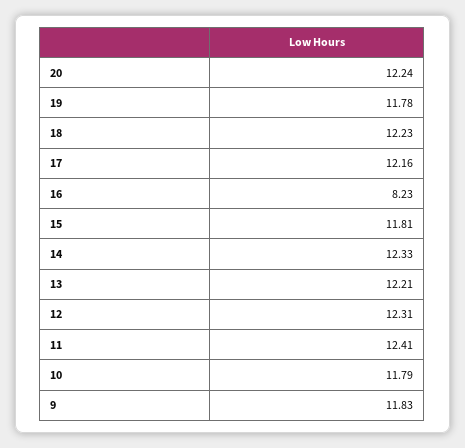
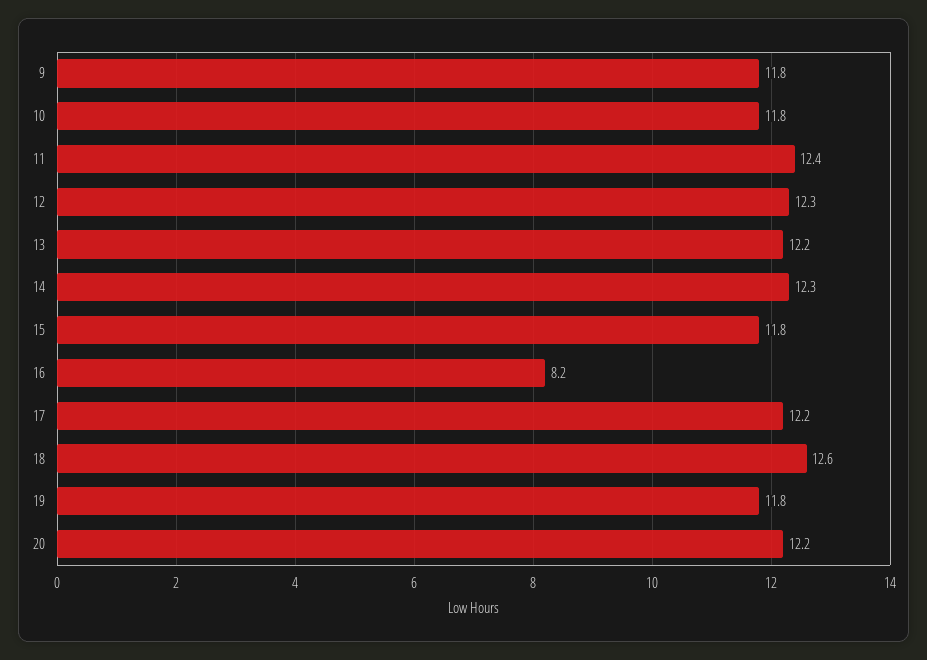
  {
    "20": 12.24,
    "19": 11.78,
-   "18": 12.23,
+   "18": 12.6,
    "17": 12.16,
    "16": 8.23,
    "15": 11.81,
    "14": 12.33,
    "13": 12.21,
    "12": 12.31,
    "11": 12.41,
    "10": 11.79,
    "9": 11.83
  }

